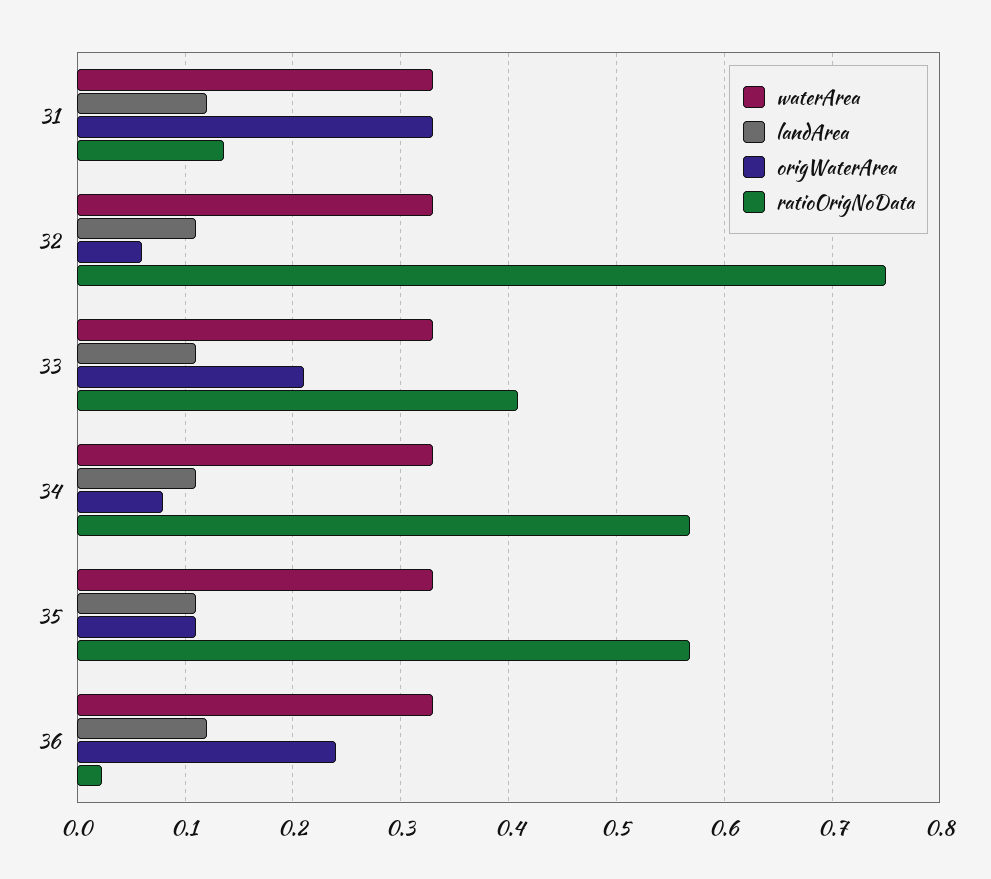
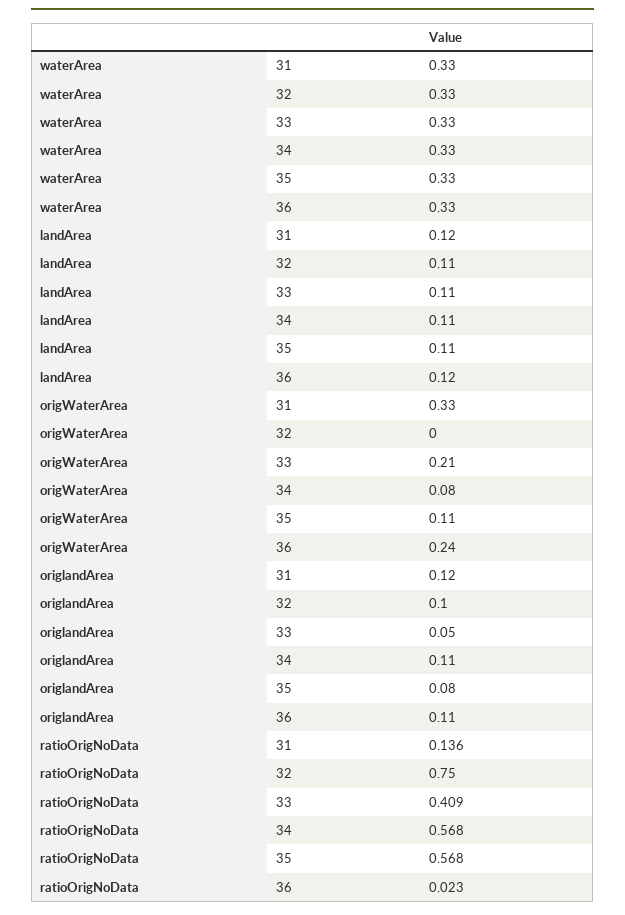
  {
    "waterArea": {
      "31": 0.33,
      "32": 0.33,
      "33": 0.33,
      "34": 0.33,
      "35": 0.33,
      "36": 0.33
    },
    "landArea": {
      "31": 0.12,
      "32": 0.11,
      "33": 0.11,
      "34": 0.11,
      "35": 0.11,
      "36": 0.12
    },
    "origWaterArea": {
      "31": 0.33,
-     "32": 0.06,
+     "32": 0,
      "33": 0.21,
      "34": 0.08,
      "35": 0.11,
      "36": 0.24
    },
    "ratioOrigNoData": {
      "31": 0.136,
      "32": 0.75,
      "33": 0.409,
      "34": 0.568,
      "35": 0.568,
      "36": 0.023
-   }
+   },
+   "origlandArea": {
+     "31": 0.12,
+     "32": 0.1,
+     "33": 0.05,
+     "34": 0.11,
+     "35": 0.08,
+     "36": 0.11
+   }
  }

